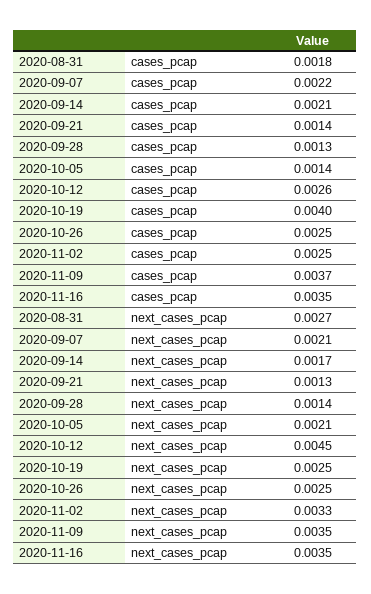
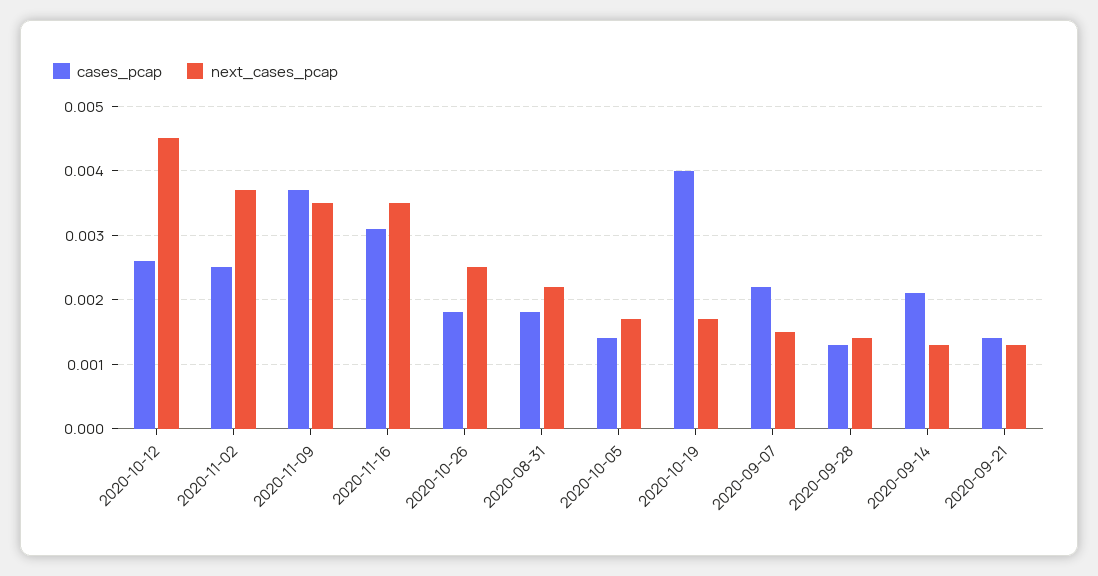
  {
    "cases_pcap": {
      "2020-08-31": 0.0018,
      "2020-09-07": 0.0022,
      "2020-09-14": 0.0021,
      "2020-09-21": 0.0014,
      "2020-09-28": 0.0013,
      "2020-10-05": 0.0014,
      "2020-10-12": 0.0026,
      "2020-10-19": 0.004,
-     "2020-10-26": 0.0025,
+     "2020-10-26": 0.0018,
      "2020-11-02": 0.0025,
      "2020-11-09": 0.0037,
-     "2020-11-16": 0.0035
+     "2020-11-16": 0.0031
    },
    "next_cases_pcap": {
-     "2020-08-31": 0.0027,
+     "2020-08-31": 0.0022,
-     "2020-09-07": 0.0021,
+     "2020-09-07": 0.0015,
-     "2020-09-14": 0.0017,
+     "2020-09-14": 0.0013,
      "2020-09-21": 0.0013,
      "2020-09-28": 0.0014,
-     "2020-10-05": 0.0021,
+     "2020-10-05": 0.0017,
      "2020-10-12": 0.0045,
-     "2020-10-19": 0.0025,
+     "2020-10-19": 0.0017,
      "2020-10-26": 0.0025,
-     "2020-11-02": 0.0033,
+     "2020-11-02": 0.0037,
      "2020-11-09": 0.0035,
      "2020-11-16": 0.0035
    }
  }

